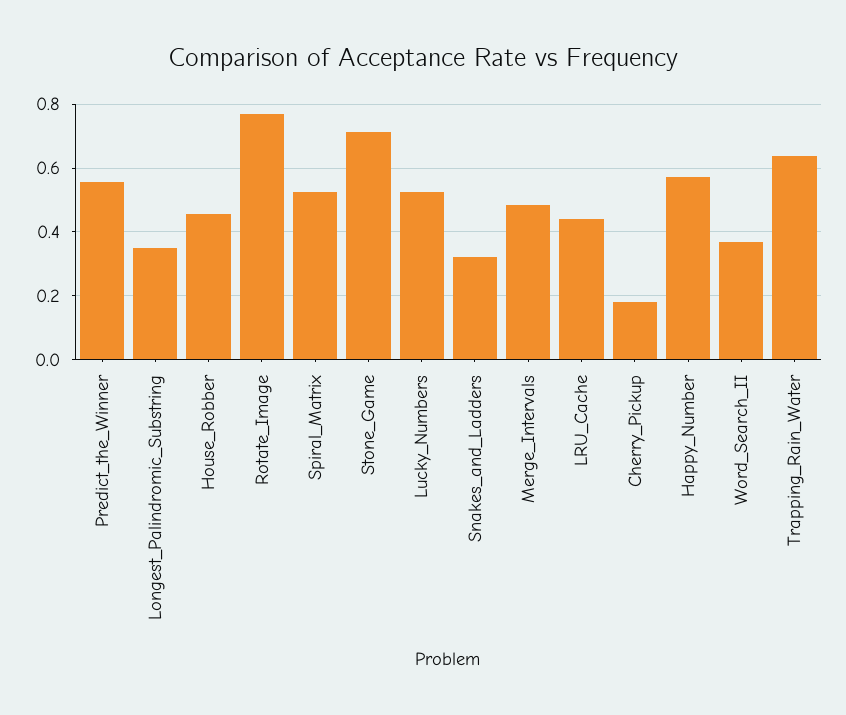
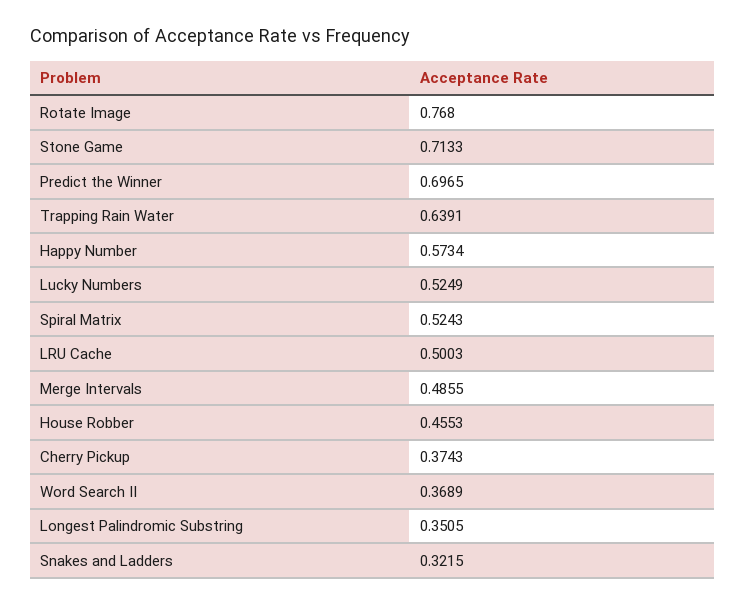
  {
-   "Predict_the_Winner": 0.56,
+   "Predict_the_Winner": 0.6965,
    "Longest_Palindromic_Substring": 0.3505,
    "House_Robber": 0.4553,
    "Rotate_Image": 0.768,
    "Spiral_Matrix": 0.5243,
    "Stone_Game": 0.7133,
    "Lucky_Numbers": 0.5249,
    "Snakes_and_Ladders": 0.3215,
    "Merge_Intervals": 0.4855,
-   "LRU_Cache": 0.44,
+   "LRU_Cache": 0.5003,
-   "Cherry_Pickup": 0.18,
+   "Cherry_Pickup": 0.3743,
    "Happy_Number": 0.5734,
    "Word_Search_II": 0.3689,
    "Trapping_Rain_Water": 0.6391
  }

